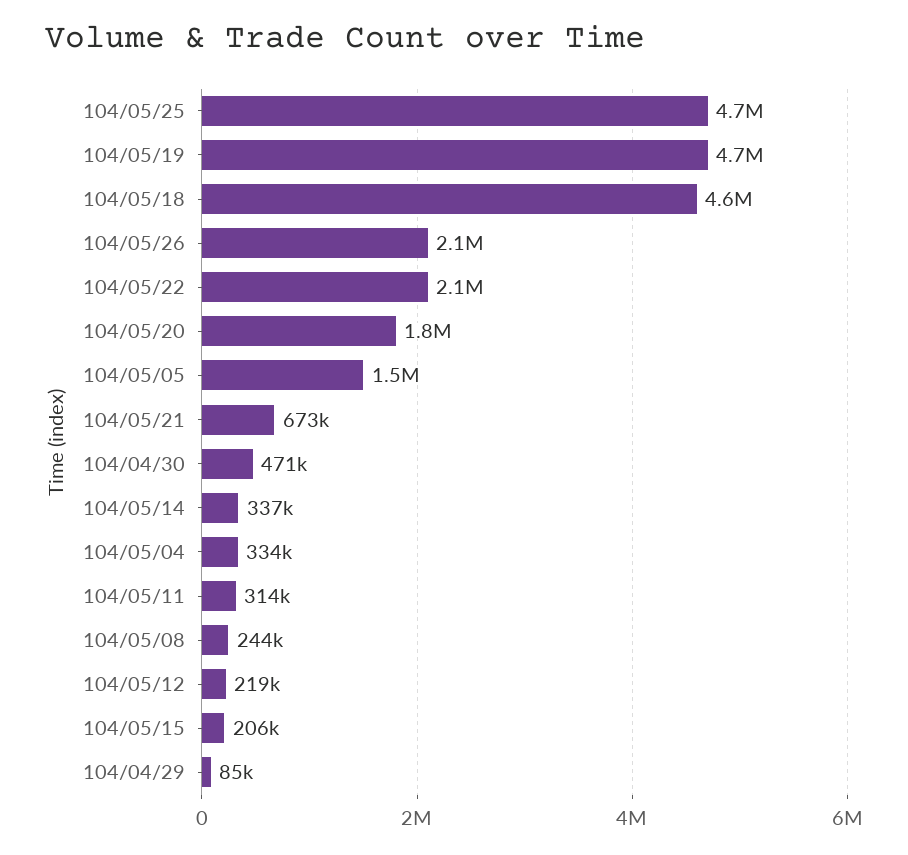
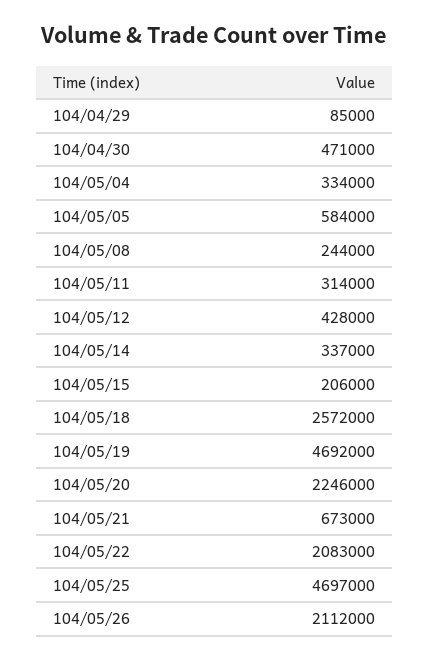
  {
    "104/05/25": 4697000,
    "104/05/19": 4692000,
-   "104/05/18": 4600000,
+   "104/05/18": 2572000,
    "104/05/26": 2112000,
    "104/05/22": 2083000,
-   "104/05/20": 1800000,
+   "104/05/20": 2246000,
-   "104/05/05": 1500000,
+   "104/05/05": 584000,
    "104/05/21": 673000,
    "104/04/30": 471000,
    "104/05/14": 337000,
    "104/05/04": 334000,
    "104/05/11": 314000,
    "104/05/08": 244000,
-   "104/05/12": 219000,
+   "104/05/12": 428000,
    "104/05/15": 206000,
    "104/04/29": 85000
  }

